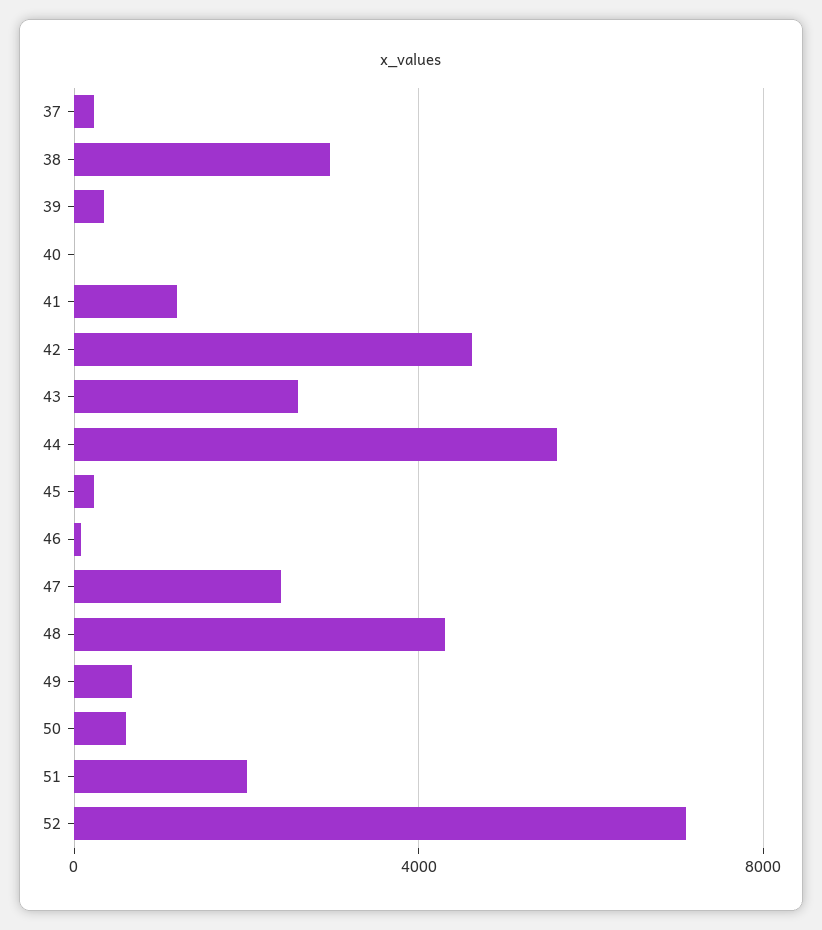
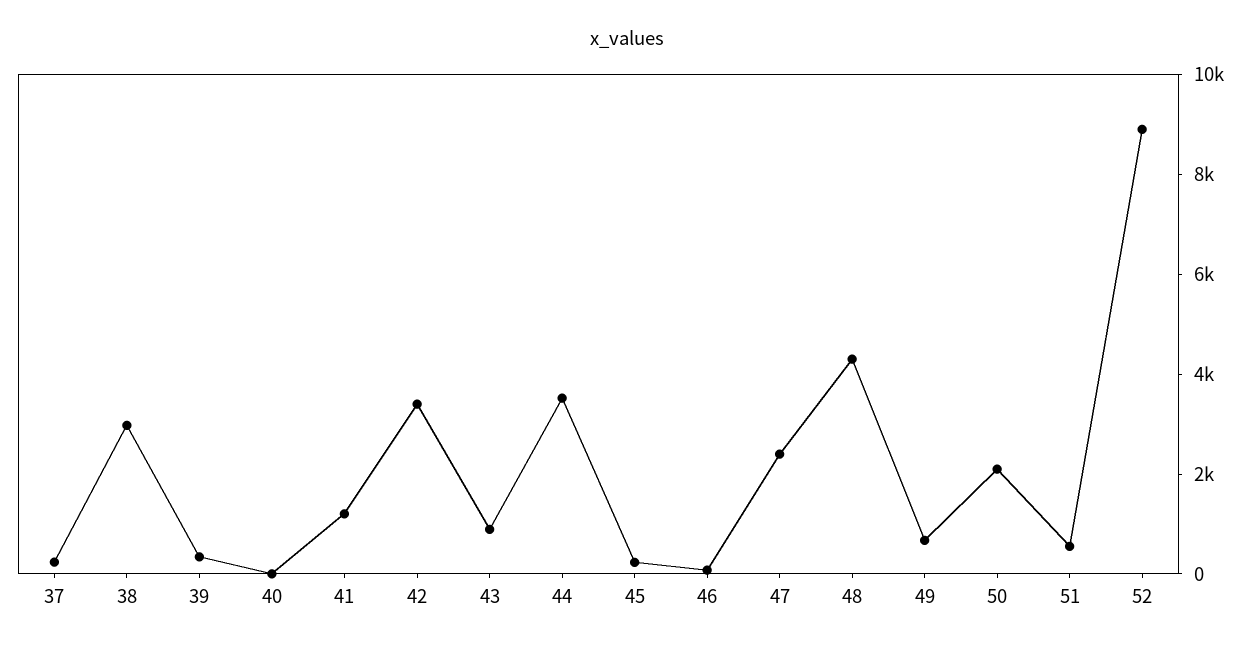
  {
    "37": 0,
    "38": 3000,
    "39": 500,
    "40": 0,
    "41": 1000,
-   "42": 4500,
+   "42": 3500,
-   "43": 2500,
+   "43": 1000,
-   "44": 5500,
+   "44": 3500,
    "45": 0,
    "46": 0,
    "47": 2500,
    "48": 4500,
    "49": 500,
-   "50": 500,
+   "50": 2000,
-   "51": 2000,
+   "51": 500,
-   "52": 7000
+   "52": 9000
  }

